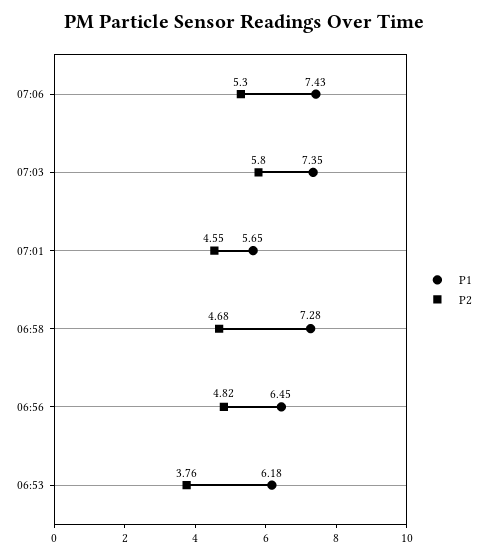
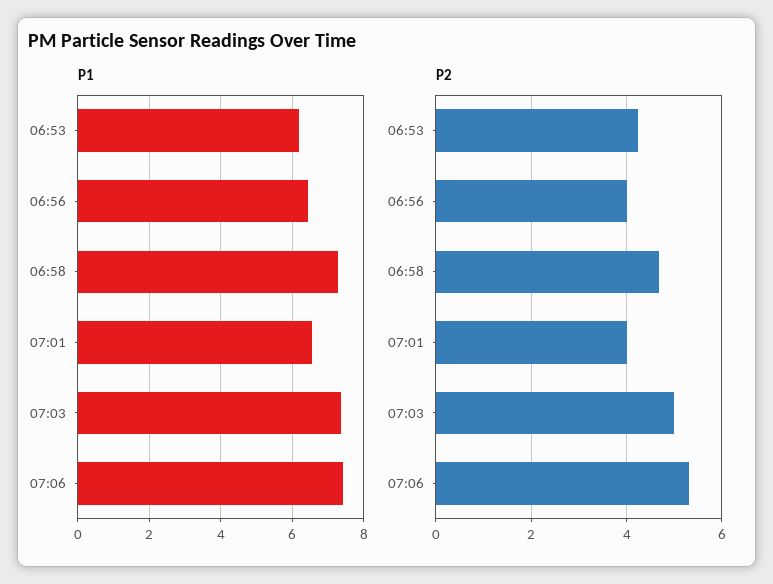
  {
    "P1": {
      "07:06": 7.43,
      "07:03": 7.35,
-     "07:01": 5.65,
+     "07:01": 6.6,
      "06:58": 7.28,
      "06:56": 6.45,
      "06:53": 6.18
    },
    "P2": {
      "07:06": 5.3,
-     "07:03": 5.8,
+     "07:03": 5,
-     "07:01": 4.55,
+     "07:01": 4,
      "06:58": 4.68,
-     "06:56": 4.82,
+     "06:56": 4,
-     "06:53": 3.76
+     "06:53": 4.2
    }
  }

